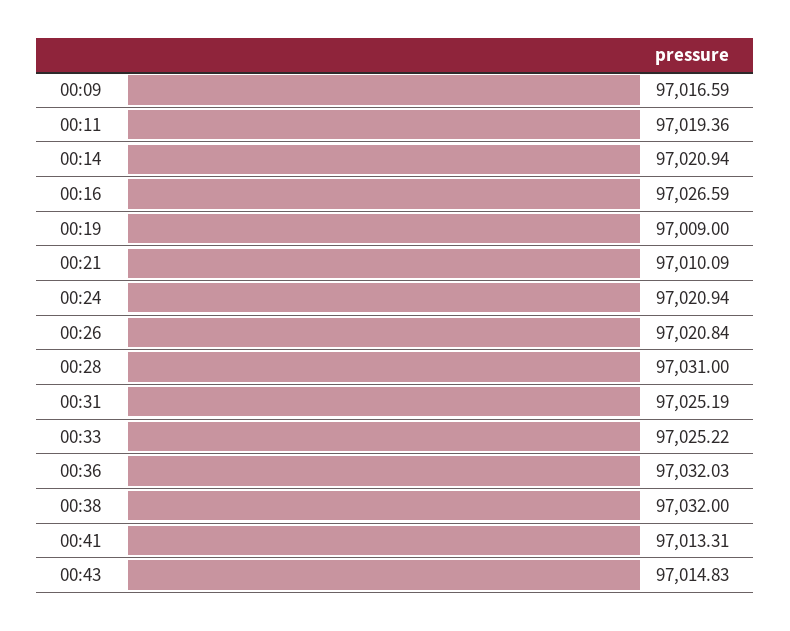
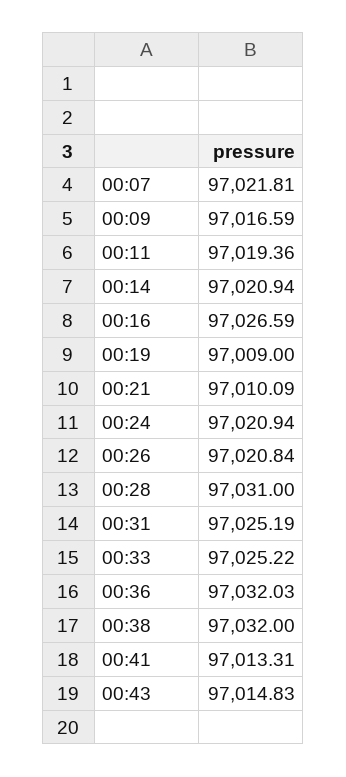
  {
    "00:09": 97016.59,
    "00:11": 97019.36,
    "00:14": 97020.94,
    "00:16": 97026.59,
    "00:19": 97009,
    "00:21": 97010.09,
    "00:24": 97020.94,
    "00:26": 97020.84,
    "00:28": 97031,
    "00:31": 97025.19,
    "00:33": 97025.22,
    "00:36": 97032.03,
    "00:38": 97032,
    "00:41": 97013.31,
-   "00:43": 97014.83
+   "00:43": 97014.83,
+   "00:07": 97021.81
  }

